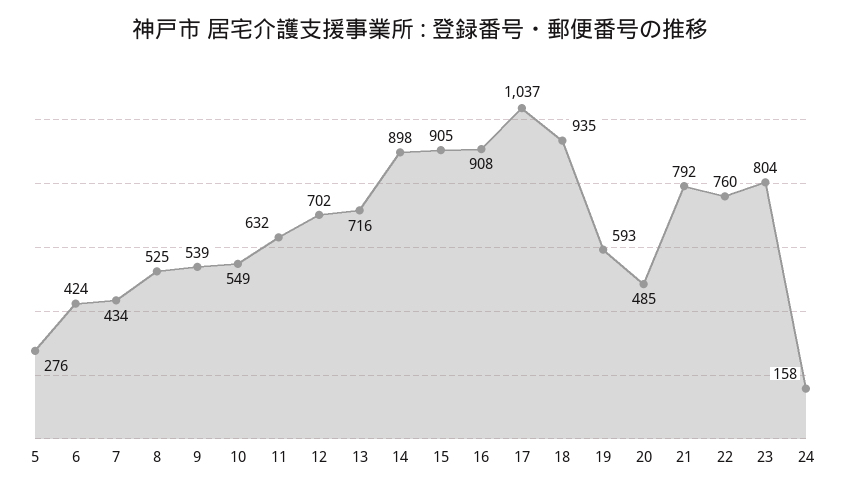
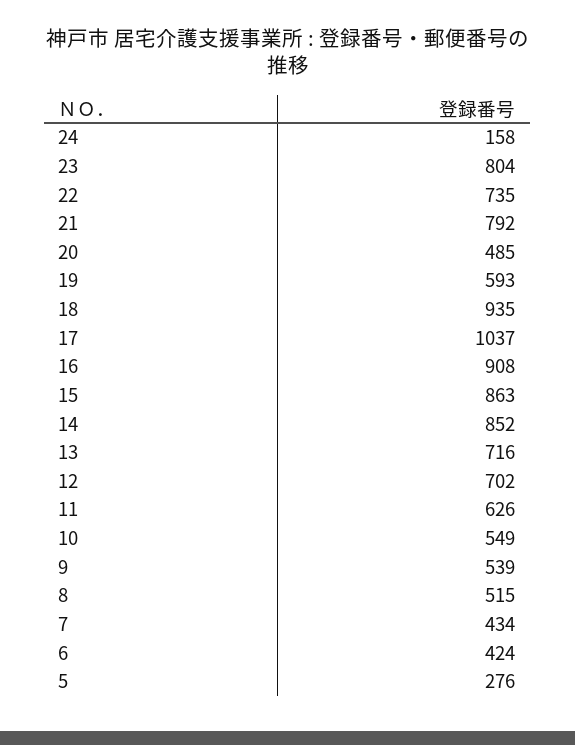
  {
    "5": 276,
    "6": 424,
    "7": 434,
-   "8": 525,
+   "8": 515,
    "9": 539,
    "10": 549,
-   "11": 632,
+   "11": 626,
    "12": 702,
    "13": 716,
-   "14": 898,
+   "14": 852,
-   "15": 905,
+   "15": 863,
    "16": 908,
    "17": 1037,
    "18": 935,
    "19": 593,
    "20": 485,
    "21": 792,
-   "22": 760,
+   "22": 735,
    "23": 804,
    "24": 158
  }

